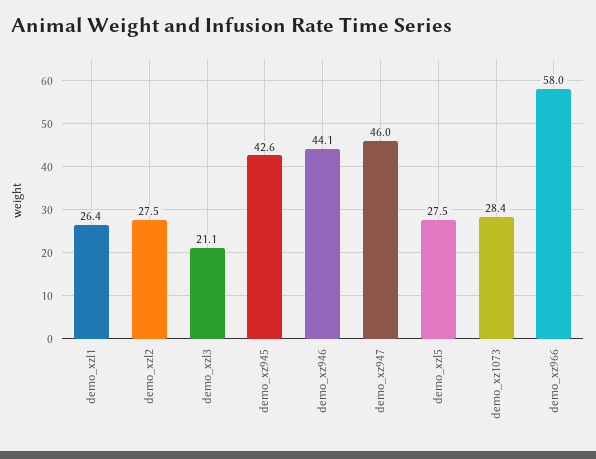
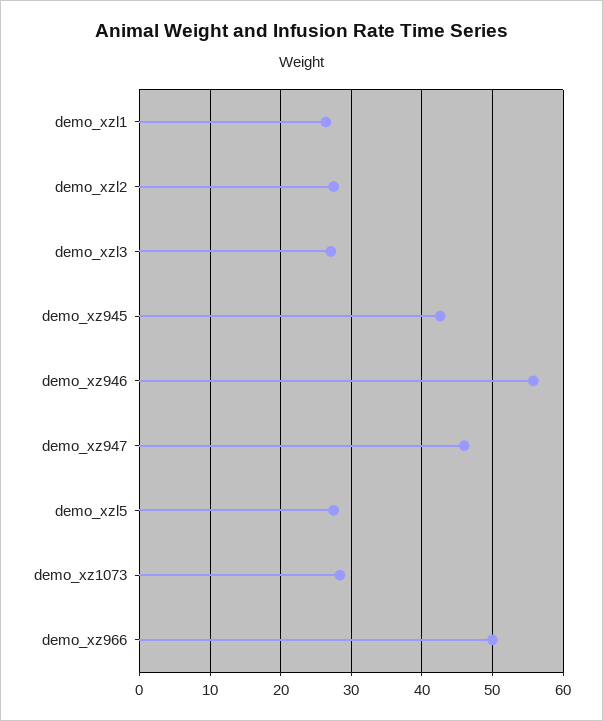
  {
    "demo_xzl1": 26.4,
    "demo_xzl2": 27.5,
-   "demo_xzl3": 21.1,
+   "demo_xzl3": 27,
    "demo_xz945": 42.6,
-   "demo_xz946": 44.1,
+   "demo_xz946": 56,
    "demo_xz947": 46,
    "demo_xzl5": 27.5,
    "demo_xz1073": 28.4,
-   "demo_xz966": 58
+   "demo_xz966": 50
  }

